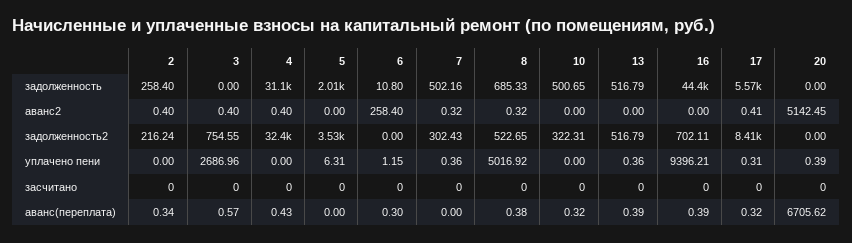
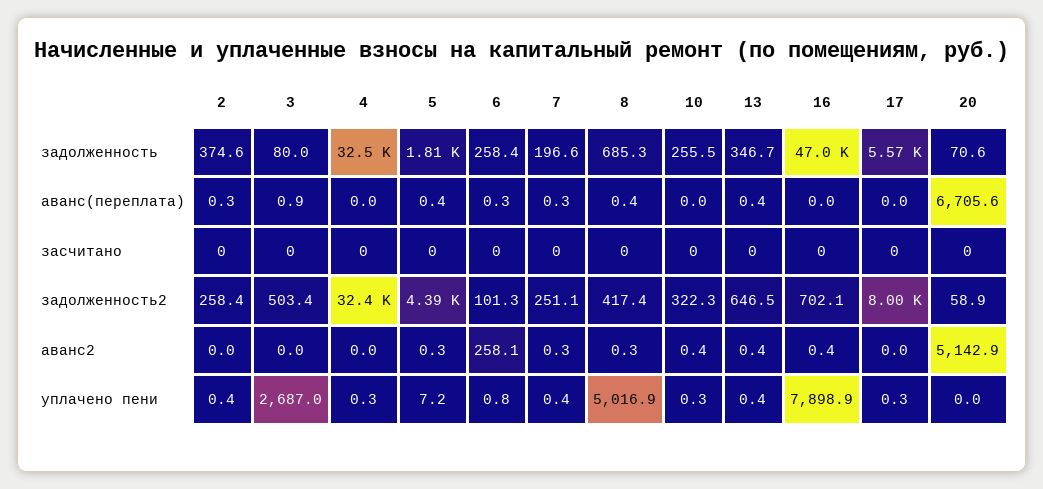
  {
    "2": {
-     "задолженность": 258.4,
+     "задолженность": 374.6,
-     "аванс2": 0.4,
+     "аванс2": 0,
-     "задолженность2": 216.24,
+     "задолженность2": 258.4,
-     "уплачено пени": 0,
+     "уплачено пени": 0.4,
      "засчитано": 0,
      "аванс(переплата)": 0.34
    },
    "3": {
-     "задолженность": 0,
+     "задолженность": 80,
-     "аванс2": 0.4,
+     "аванс2": 0,
-     "задолженность2": 754.55,
+     "задолженность2": 503.4,
      "уплачено пени": 2686.96,
      "засчитано": 0,
-     "аванс(переплата)": 0.57
+     "аванс(переплата)": 0.9
    },
    "4": {
-     "задолженность": 31100,
+     "задолженность": 32500,
-     "аванс2": 0.4,
+     "аванс2": 0,
      "задолженность2": 32400,
-     "уплачено пени": 0,
+     "уплачено пени": 0.3,
      "засчитано": 0,
-     "аванс(переплата)": 0.43
+     "аванс(переплата)": 0
    },
    "5": {
-     "задолженность": 2010,
+     "задолженность": 1810,
-     "аванс2": 0,
+     "аванс2": 0.3,
-     "задолженность2": 3530,
+     "задолженность2": 4390,
-     "уплачено пени": 6.31,
+     "уплачено пени": 7.2,
      "засчитано": 0,
-     "аванс(переплата)": 0
+     "аванс(переплата)": 0.4
    },
    "6": {
-     "задолженность": 10.8,
+     "задолженность": 258.4,
-     "аванс2": 258.4,
+     "аванс2": 258.1,
-     "задолженность2": 0,
+     "задолженность2": 101.3,
-     "уплачено пени": 1.15,
+     "уплачено пени": 0.8,
      "засчитано": 0,
      "аванс(переплата)": 0.3
    },
    "7": {
-     "задолженность": 502.16,
+     "задолженность": 196.6,
      "аванс2": 0.32,
-     "задолженность2": 302.43,
+     "задолженность2": 251.1,
      "уплачено пени": 0.36,
      "засчитано": 0,
-     "аванс(переплата)": 0
+     "аванс(переплата)": 0.3
    },
    "8": {
      "задолженность": 685.33,
      "аванс2": 0.32,
-     "задолженность2": 522.65,
+     "задолженность2": 417.4,
      "уплачено пени": 5016.92,
      "засчитано": 0,
      "аванс(переплата)": 0.38
    },
    "10": {
-     "задолженность": 500.65,
+     "задолженность": 255.5,
-     "аванс2": 0,
+     "аванс2": 0.4,
      "задолженность2": 322.31,
-     "уплачено пени": 0,
+     "уплачено пени": 0.3,
      "засчитано": 0,
-     "аванс(переплата)": 0.32
+     "аванс(переплата)": 0
    },
    "13": {
-     "задолженность": 516.79,
+     "задолженность": 346.7,
-     "аванс2": 0,
+     "аванс2": 0.4,
-     "задолженность2": 516.79,
+     "задолженность2": 646.5,
      "уплачено пени": 0.36,
      "засчитано": 0,
      "аванс(переплата)": 0.39
    },
    "16": {
-     "задолженность": 44400,
+     "задолженность": 47000,
-     "аванс2": 0,
+     "аванс2": 0.4,
      "задолженность2": 702.11,
-     "уплачено пени": 9396.21,
+     "уплачено пени": 7898.9,
      "засчитано": 0,
-     "аванс(переплата)": 0.39
+     "аванс(переплата)": 0
    },
    "17": {
      "задолженность": 5570,
-     "аванс2": 0.41,
+     "аванс2": 0,
-     "задолженность2": 8410,
+     "задолженность2": 8000,
      "уплачено пени": 0.31,
      "засчитано": 0,
-     "аванс(переплата)": 0.32
+     "аванс(переплата)": 0
    },
    "20": {
-     "задолженность": 0,
+     "задолженность": 70.6,
-     "аванс2": 5142.45,
+     "аванс2": 5142.9,
-     "задолженность2": 0,
+     "задолженность2": 58.9,
-     "уплачено пени": 0.39,
+     "уплачено пени": 0,
      "засчитано": 0,
      "аванс(переплата)": 6705.62
    }
  }

